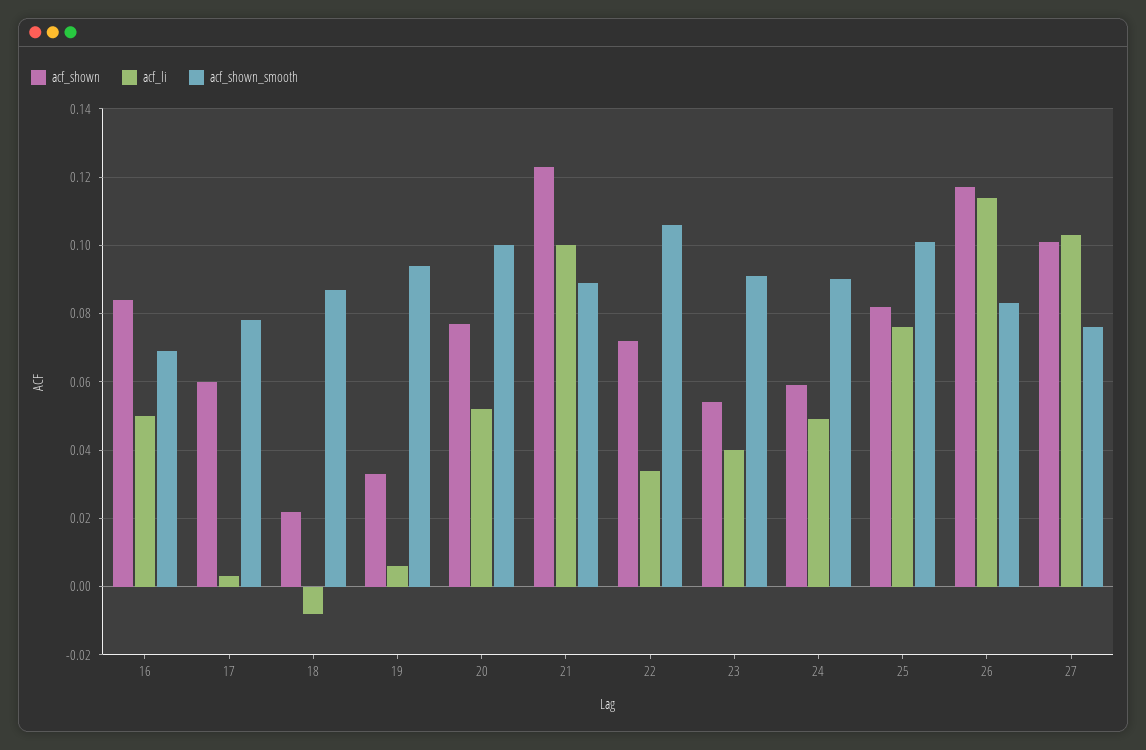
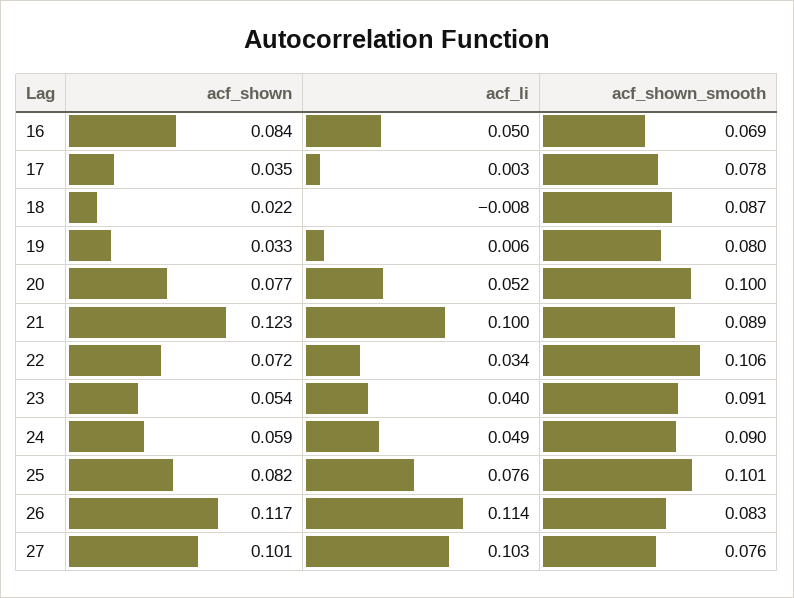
  {
    "acf_shown": {
      "16": 0.084,
-     "17": 0.06,
+     "17": 0.035,
      "18": 0.022,
      "19": 0.033,
      "20": 0.077,
      "21": 0.123,
      "22": 0.072,
      "23": 0.054,
      "24": 0.059,
      "25": 0.082,
      "26": 0.117,
      "27": 0.101
    },
    "acf_li": {
      "16": 0.05,
      "17": 0.003,
      "18": -0.008,
      "19": 0.006,
      "20": 0.052,
      "21": 0.1,
      "22": 0.034,
      "23": 0.04,
      "24": 0.049,
      "25": 0.076,
      "26": 0.114,
      "27": 0.103
    },
    "acf_shown_smooth": {
      "16": 0.069,
      "17": 0.078,
      "18": 0.087,
-     "19": 0.095,
+     "19": 0.08,
      "20": 0.1,
      "21": 0.089,
      "22": 0.106,
      "23": 0.091,
      "24": 0.09,
      "25": 0.101,
      "26": 0.083,
      "27": 0.076
    }
  }

